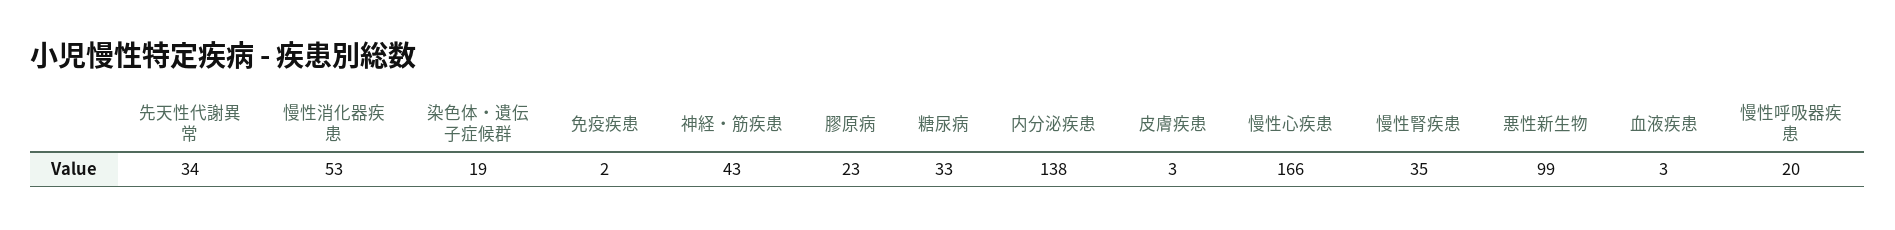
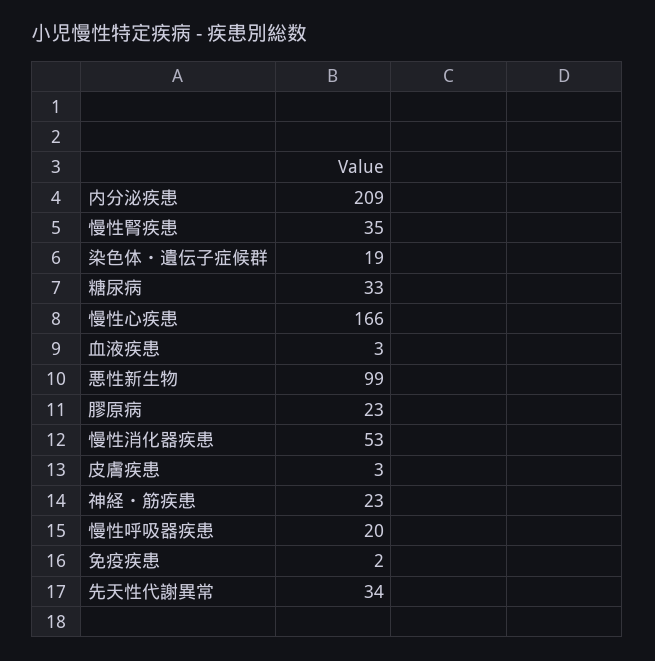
  {
    "先天性代謝異常": 34,
    "慢性消化器疾患": 53,
    "染色体・遺伝子症候群": 19,
    "免疫疾患": 2,
-   "神経・筋疾患": 43,
+   "神経・筋疾患": 23,
    "膠原病": 23,
    "糖尿病": 33,
-   "内分泌疾患": 138,
+   "内分泌疾患": 209,
    "皮膚疾患": 3,
    "慢性心疾患": 166,
    "慢性腎疾患": 35,
    "悪性新生物": 99,
    "血液疾患": 3,
    "慢性呼吸器疾患": 20
  }

